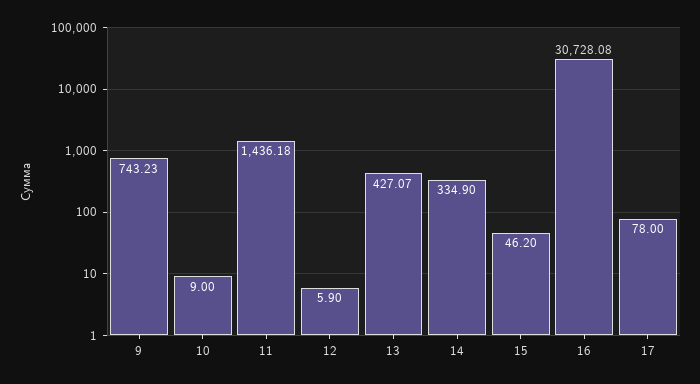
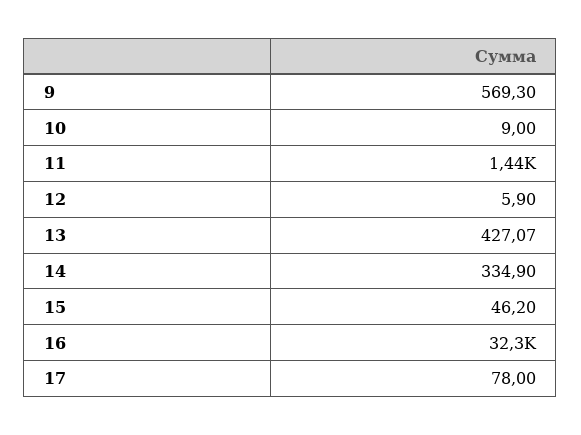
  {
-   "9": 743.23,
+   "9": 569.3,
    "10": 9,
    "11": 1436.18,
    "12": 5.9,
    "13": 427.07,
    "14": 334.9,
    "15": 46.2,
-   "16": 30728.08,
+   "16": 32300,
    "17": 78
  }

